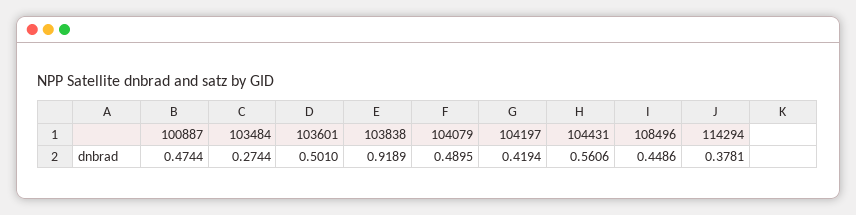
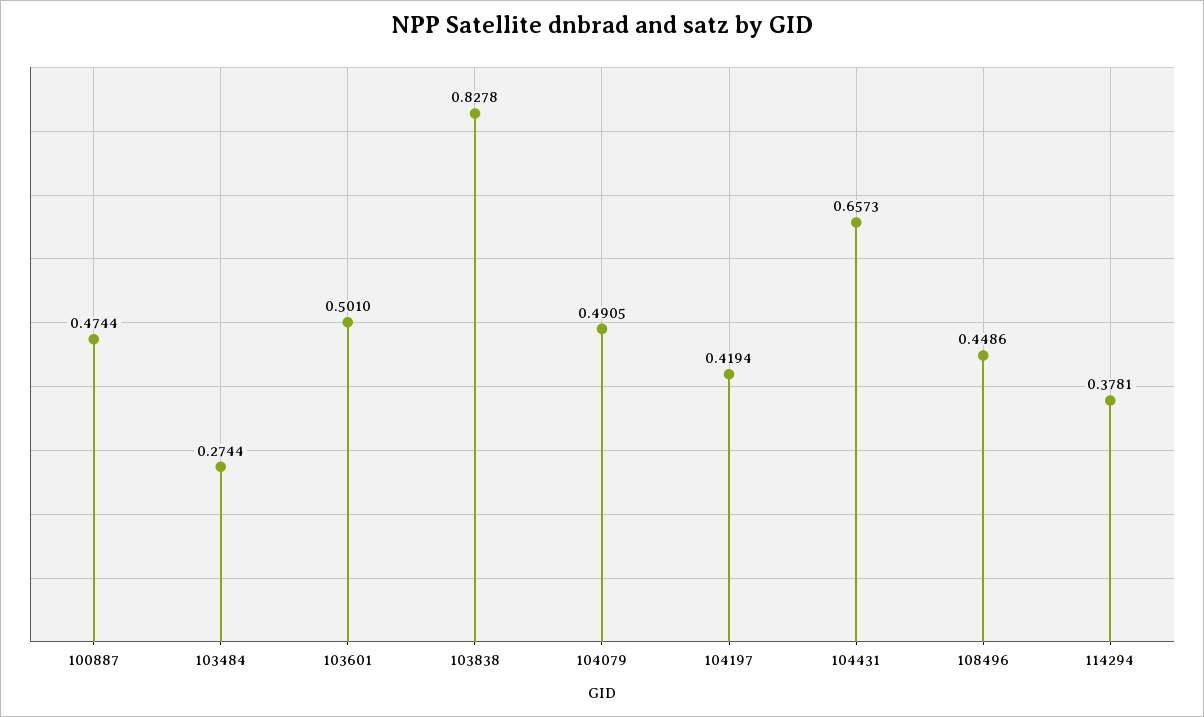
  {
    "100887": 0.4744,
    "103484": 0.2744,
    "103601": 0.501,
-   "103838": 0.9189,
+   "103838": 0.8278,
-   "104079": 0.4895,
+   "104079": 0.4905,
    "104197": 0.4194,
-   "104431": 0.5606,
+   "104431": 0.6573,
    "108496": 0.4486,
    "114294": 0.3781
  }

